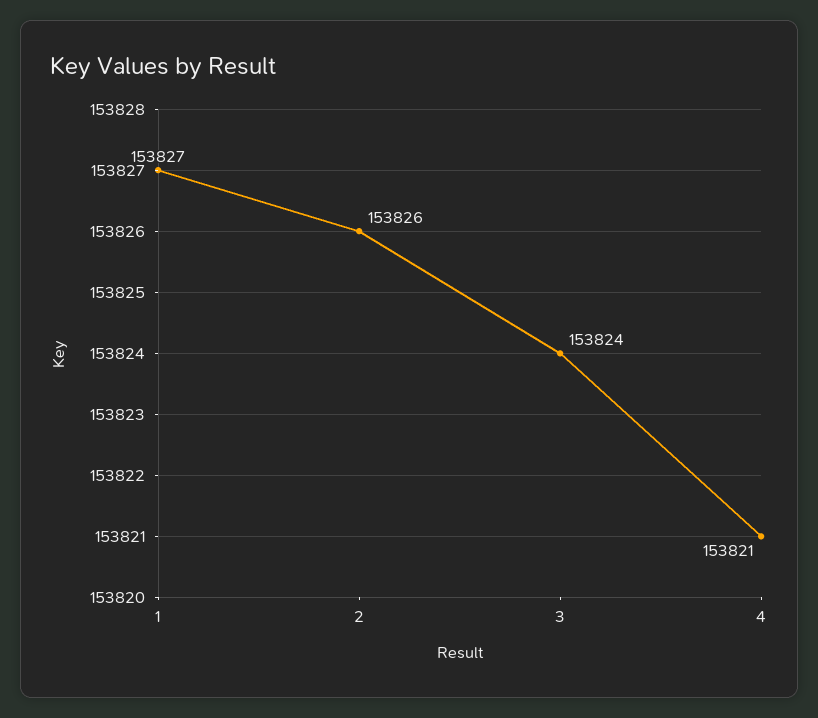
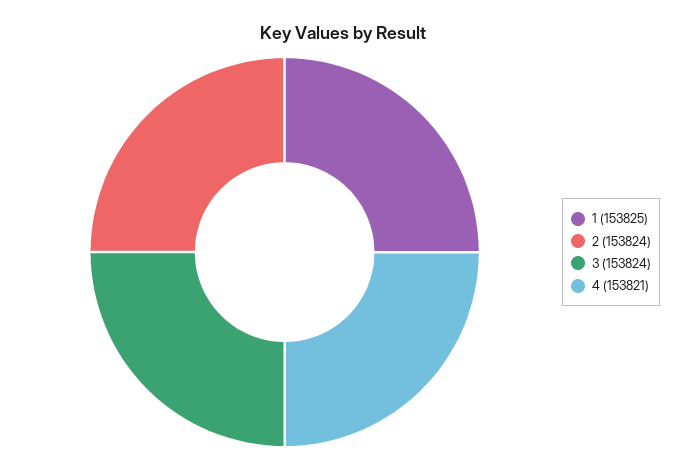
  {
-   "1": 153827,
+   "1": 153825,
-   "2": 153826,
+   "2": 153824,
    "3": 153824,
    "4": 153821
  }

